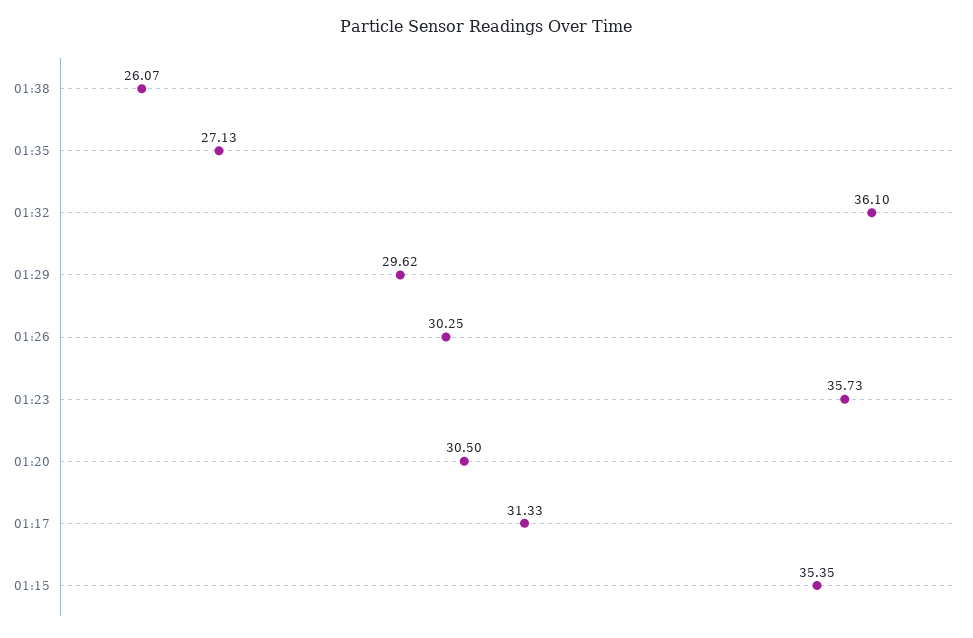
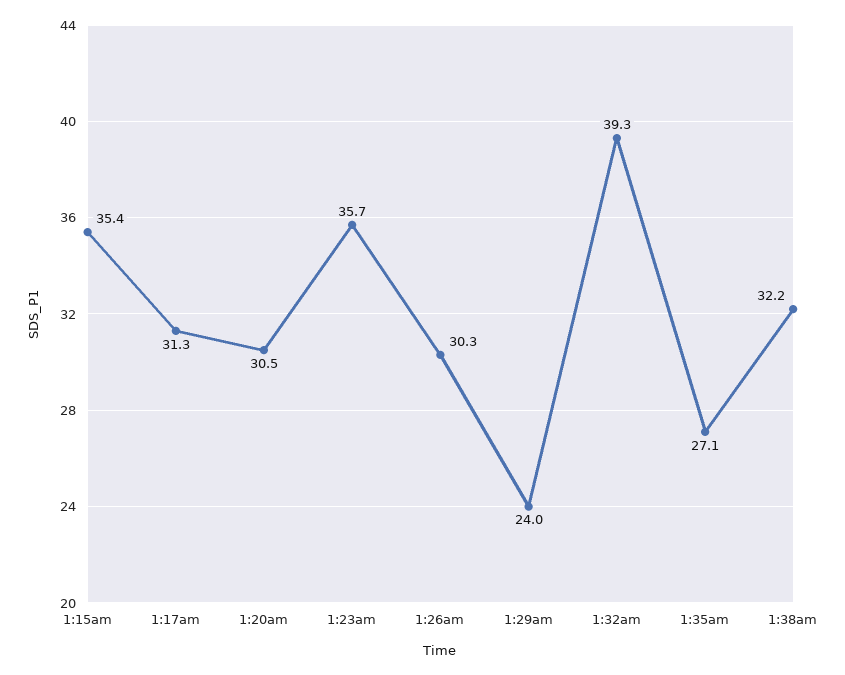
  {
-   "01:38": 26.07,
+   "01:38": 32.2,
    "01:35": 27.13,
-   "01:32": 36.1,
+   "01:32": 39.3,
-   "01:29": 29.62,
+   "01:29": 24,
    "01:26": 30.25,
    "01:23": 35.73,
    "01:20": 30.5,
    "01:17": 31.33,
    "01:15": 35.35
  }

